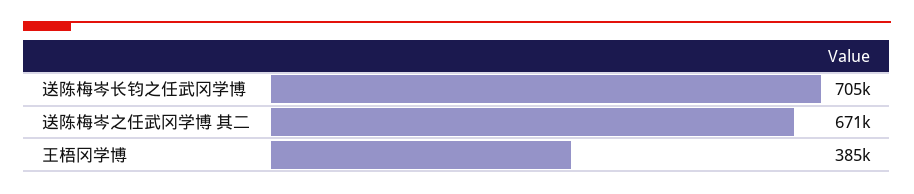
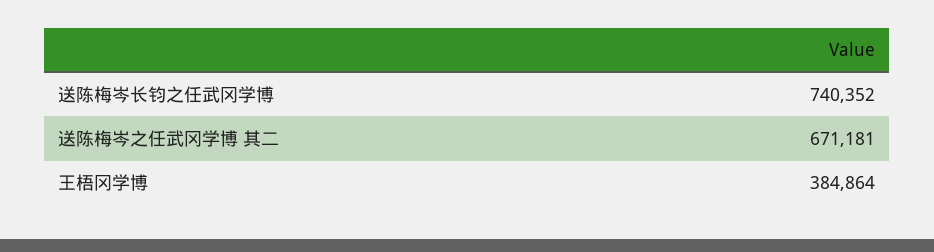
  {
-   "送陈梅岑长钧之任武冈学博": 705000,
+   "送陈梅岑长钧之任武冈学博": 740352,
    "送陈梅岑之任武冈学博 其二": 671181,
    "王梧冈学博": 384864
  }

